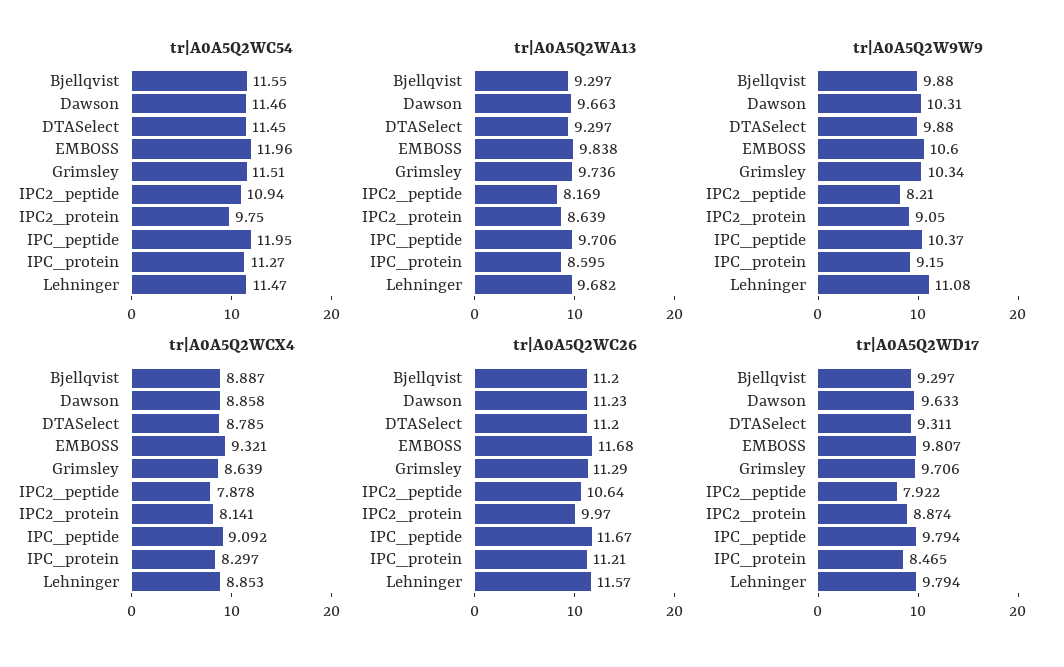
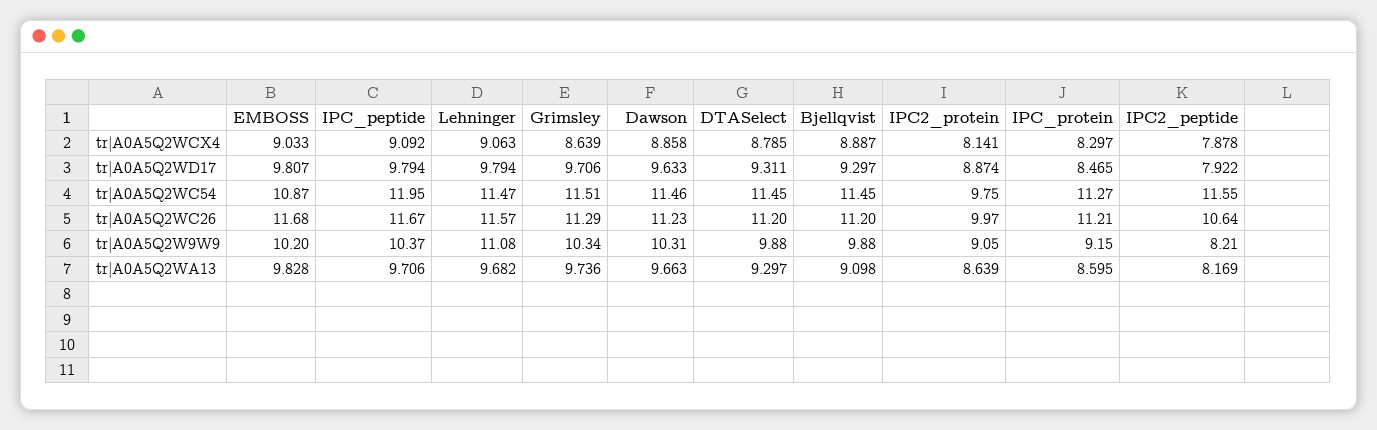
  {
    "tr|A0A5Q2WC54": {
-     "Bjellqvist": 11.55,
+     "Bjellqvist": 11.45,
      "Dawson": 11.46,
      "DTASelect": 11.45,
-     "EMBOSS": 11.96,
+     "EMBOSS": 10.87,
      "Grimsley": 11.51,
-     "IPC2_peptide": 10.94,
+     "IPC2_peptide": 11.55,
      "IPC2_protein": 9.75,
      "IPC_peptide": 11.95,
      "IPC_protein": 11.27,
      "Lehninger": 11.47
    },
    "tr|A0A5Q2WA13": {
-     "Bjellqvist": 9.297,
+     "Bjellqvist": 9.098,
      "Dawson": 9.663,
      "DTASelect": 9.297,
-     "EMBOSS": 9.838,
+     "EMBOSS": 9.828,
      "Grimsley": 9.736,
      "IPC2_peptide": 8.169,
      "IPC2_protein": 8.639,
      "IPC_peptide": 9.706,
      "IPC_protein": 8.595,
      "Lehninger": 9.682
    },
    "tr|A0A5Q2W9W9": {
      "Bjellqvist": 9.88,
      "Dawson": 10.31,
      "DTASelect": 9.88,
-     "EMBOSS": 10.6,
+     "EMBOSS": 10.2,
      "Grimsley": 10.34,
      "IPC2_peptide": 8.21,
      "IPC2_protein": 9.05,
      "IPC_peptide": 10.37,
      "IPC_protein": 9.15,
      "Lehninger": 11.08
    },
    "tr|A0A5Q2WCX4": {
      "Bjellqvist": 8.887,
      "Dawson": 8.858,
      "DTASelect": 8.785,
-     "EMBOSS": 9.321,
+     "EMBOSS": 9.033,
      "Grimsley": 8.639,
      "IPC2_peptide": 7.878,
      "IPC2_protein": 8.141,
      "IPC_peptide": 9.092,
      "IPC_protein": 8.297,
-     "Lehninger": 8.853
+     "Lehninger": 9.063
    },
    "tr|A0A5Q2WC26": {
      "Bjellqvist": 11.2,
      "Dawson": 11.23,
      "DTASelect": 11.2,
      "EMBOSS": 11.68,
      "Grimsley": 11.29,
      "IPC2_peptide": 10.64,
      "IPC2_protein": 9.97,
      "IPC_peptide": 11.67,
      "IPC_protein": 11.21,
      "Lehninger": 11.57
    },
    "tr|A0A5Q2WD17": {
      "Bjellqvist": 9.297,
      "Dawson": 9.633,
      "DTASelect": 9.311,
      "EMBOSS": 9.807,
      "Grimsley": 9.706,
      "IPC2_peptide": 7.922,
      "IPC2_protein": 8.874,
      "IPC_peptide": 9.794,
      "IPC_protein": 8.465,
      "Lehninger": 9.794
    }
  }

